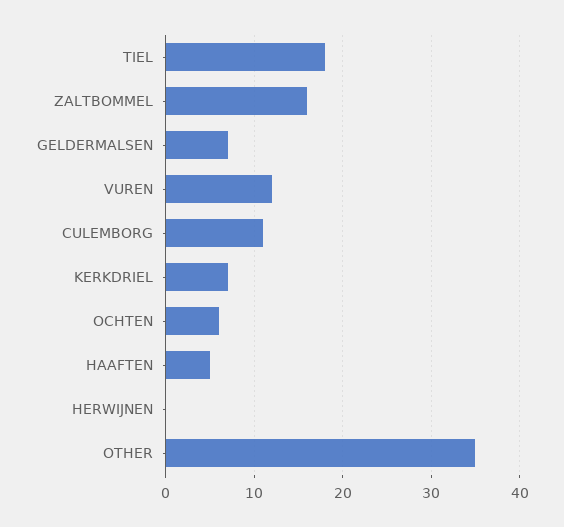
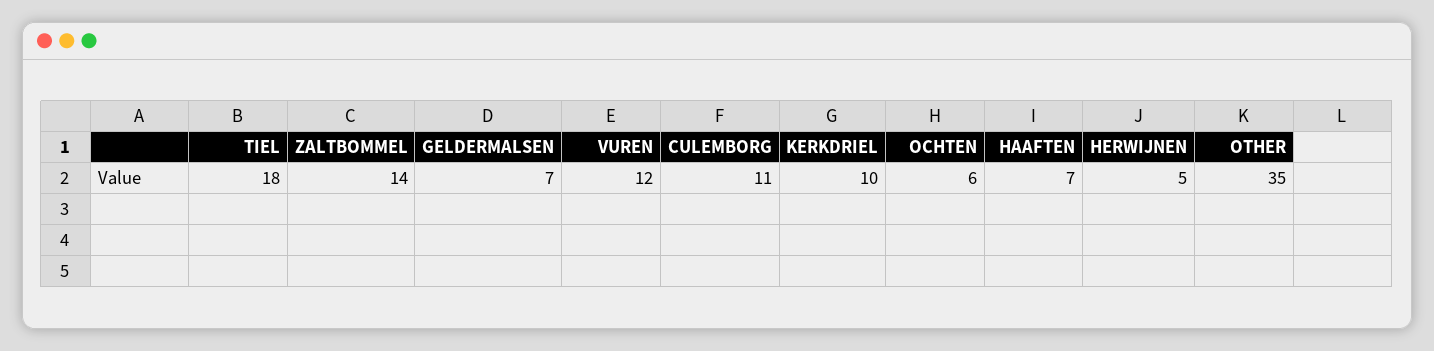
  {
    "TIEL": 18,
-   "ZALTBOMMEL": 16,
+   "ZALTBOMMEL": 14,
    "GELDERMALSEN": 7,
    "VUREN": 12,
    "CULEMBORG": 11,
-   "KERKDRIEL": 7,
+   "KERKDRIEL": 10,
    "OCHTEN": 6,
-   "HAAFTEN": 5,
+   "HAAFTEN": 7,
-   "HERWIJNEN": 0,
+   "HERWIJNEN": 5,
    "OTHER": 35
  }

